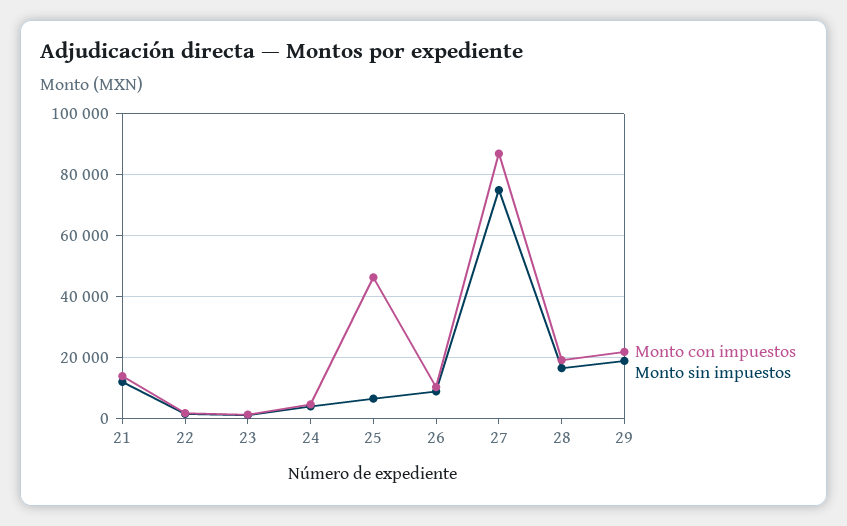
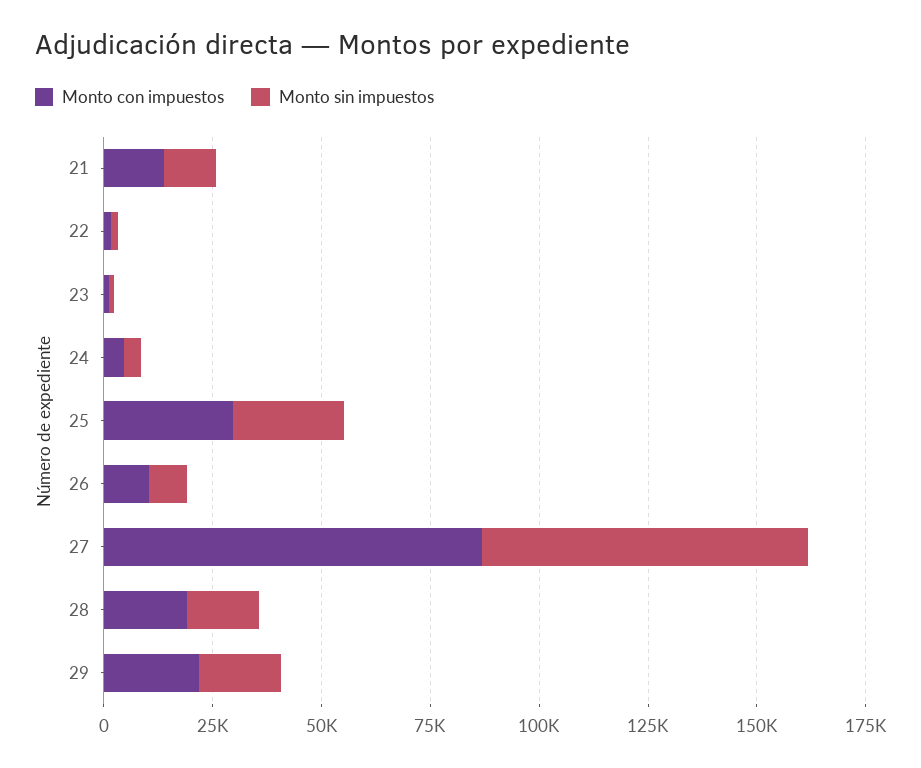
  {
    "Monto con impuestos": {
      "21": 14000,
      "22": 2000,
      "23": 2000,
      "24": 4000,
-     "25": 46000,
+     "25": 30000,
      "26": 10000,
      "27": 86000,
      "28": 20000,
      "29": 22000
    },
    "Monto sin impuestos": {
      "21": 12000,
      "22": 2000,
      "23": 2000,
      "24": 4000,
-     "25": 6000,
+     "25": 25000,
      "26": 8000,
      "27": 74000,
      "28": 16000,
      "29": 18000
    }
  }

